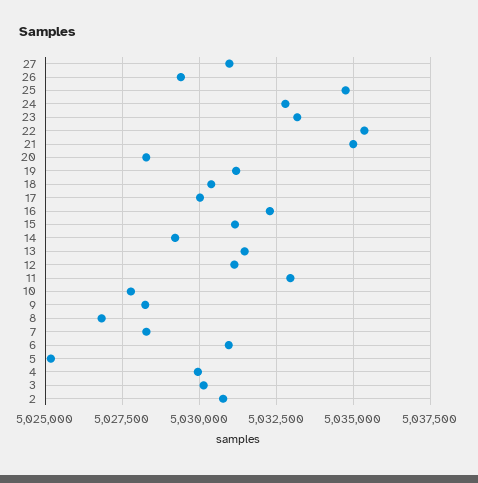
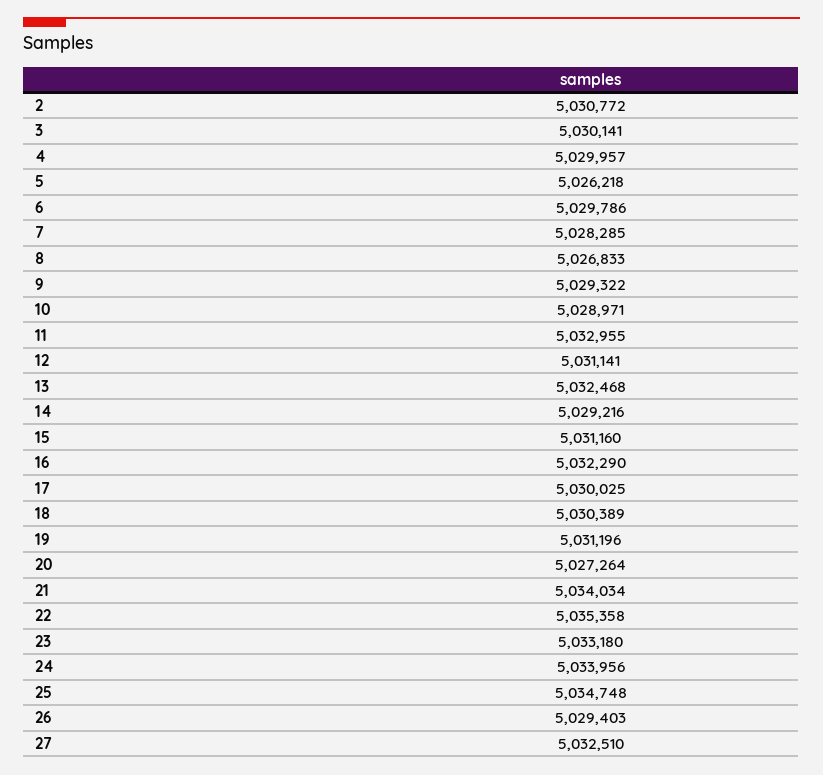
  {
-   "27": 5031000,
+   "27": 5032510,
    "26": 5029403,
    "25": 5034748,
-   "24": 5032750,
+   "24": 5033956,
    "23": 5033180,
    "22": 5035358,
-   "21": 5035000,
+   "21": 5034034,
-   "20": 5028250,
+   "20": 5027264,
    "19": 5031196,
    "18": 5030389,
    "17": 5030025,
    "16": 5032290,
    "15": 5031160,
    "14": 5029216,
-   "13": 5031500,
+   "13": 5032468,
    "12": 5031141,
    "11": 5032955,
-   "10": 5027750,
+   "10": 5028971,
-   "9": 5028250,
+   "9": 5029322,
    "8": 5026833,
    "7": 5028285,
-   "6": 5031000,
+   "6": 5029786,
-   "5": 5025250,
+   "5": 5026218,
    "4": 5029957,
    "3": 5030141,
    "2": 5030772
  }

